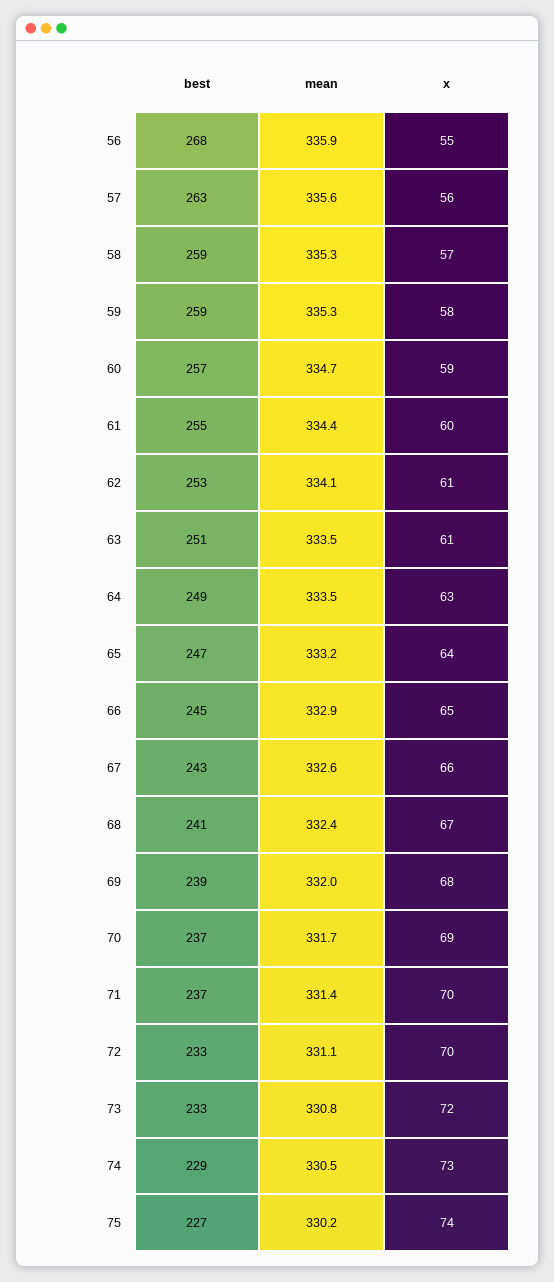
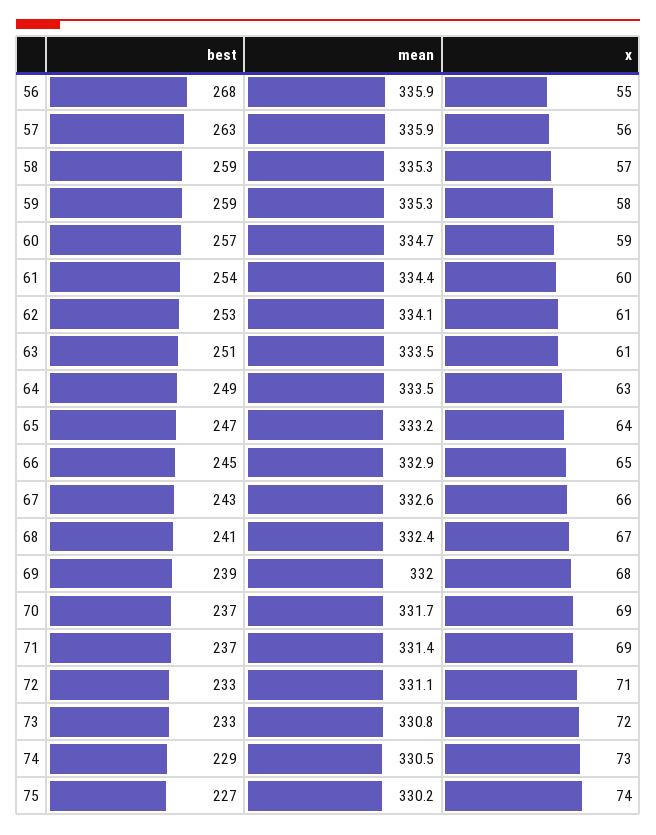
  {
    "best": {
      "56": 268,
      "57": 263,
      "58": 259,
      "59": 259,
      "60": 257,
-     "61": 255,
+     "61": 254,
      "62": 253,
      "63": 251,
      "64": 249,
      "65": 247,
      "66": 245,
      "67": 243,
      "68": 241,
      "69": 239,
      "70": 237,
      "71": 237,
      "72": 233,
      "73": 233,
      "74": 229,
      "75": 227
    },
    "mean": {
      "56": 335.9,
-     "57": 335.6,
+     "57": 335.9,
      "58": 335.3,
      "59": 335.3,
      "60": 334.7,
      "61": 334.4,
      "62": 334.1,
      "63": 333.5,
      "64": 333.5,
      "65": 333.2,
      "66": 332.9,
      "67": 332.6,
      "68": 332.4,
      "69": 332,
      "70": 331.7,
      "71": 331.4,
      "72": 331.1,
      "73": 330.8,
      "74": 330.5,
      "75": 330.2
    },
    "x": {
      "56": 55,
      "57": 56,
      "58": 57,
      "59": 58,
      "60": 59,
      "61": 60,
      "62": 61,
      "63": 61,
      "64": 63,
      "65": 64,
      "66": 65,
      "67": 66,
      "68": 67,
      "69": 68,
      "70": 69,
-     "71": 70,
+     "71": 69,
-     "72": 70,
+     "72": 71,
      "73": 72,
      "74": 73,
      "75": 74
    }
  }

